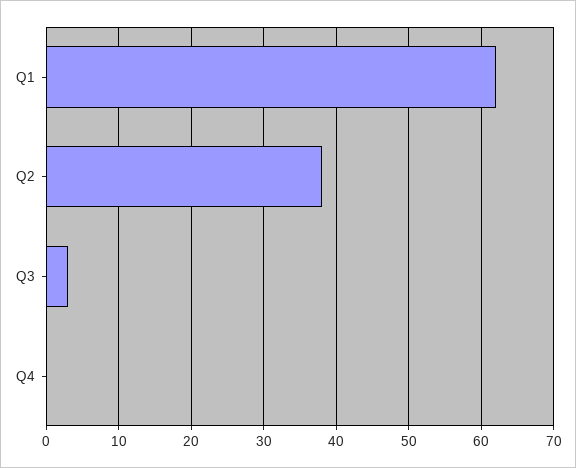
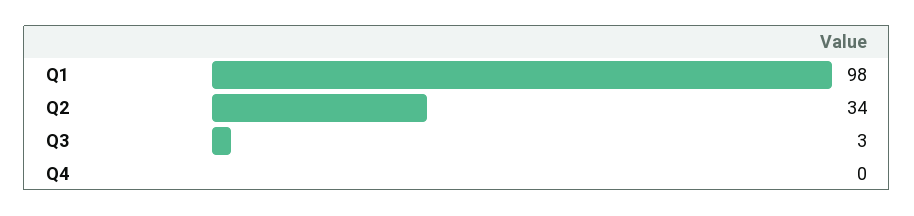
  {
-   "Q1": 62,
+   "Q1": 98,
-   "Q2": 38,
+   "Q2": 34,
    "Q3": 3,
    "Q4": 0
  }

